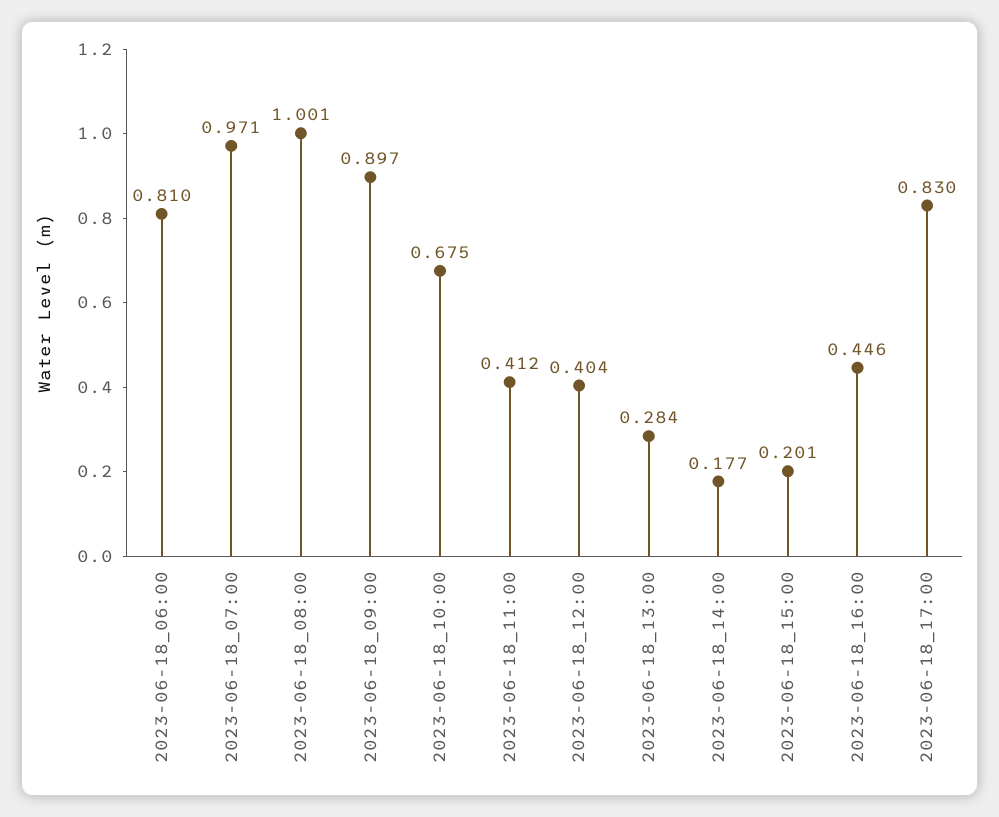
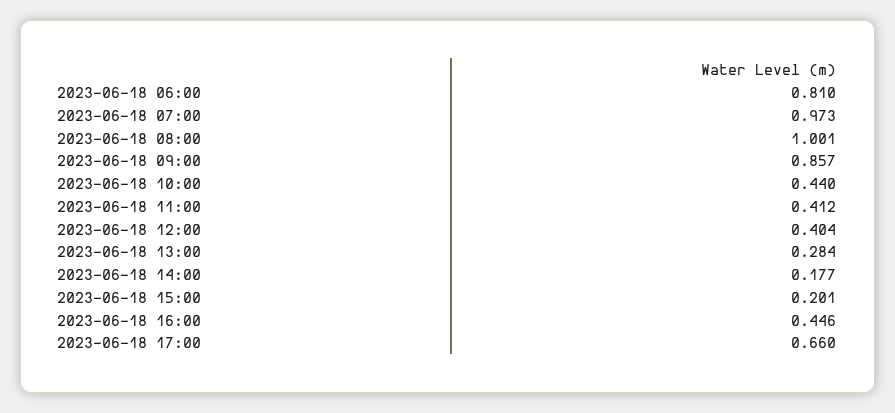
  {
    "2023-06-18_06:00": 0.81,
-   "2023-06-18_07:00": 0.971,
+   "2023-06-18_07:00": 0.973,
    "2023-06-18_08:00": 1.001,
-   "2023-06-18_09:00": 0.897,
+   "2023-06-18_09:00": 0.857,
-   "2023-06-18_10:00": 0.675,
+   "2023-06-18_10:00": 0.44,
    "2023-06-18_11:00": 0.412,
    "2023-06-18_12:00": 0.404,
    "2023-06-18_13:00": 0.284,
    "2023-06-18_14:00": 0.177,
    "2023-06-18_15:00": 0.201,
    "2023-06-18_16:00": 0.446,
-   "2023-06-18_17:00": 0.83
+   "2023-06-18_17:00": 0.66
  }

